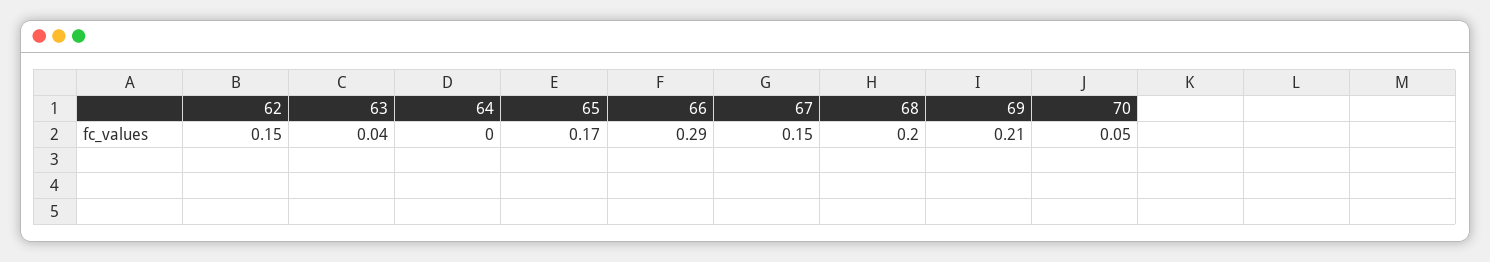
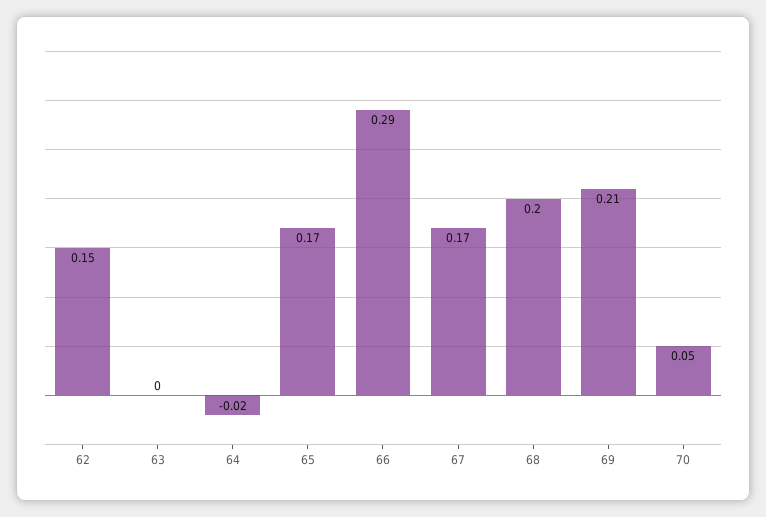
  {
    "62": 0.15,
-   "63": 0.04,
+   "63": 0,
-   "64": 0,
+   "64": -0.02,
    "65": 0.17,
    "66": 0.29,
-   "67": 0.15,
+   "67": 0.17,
    "68": 0.2,
    "69": 0.21,
    "70": 0.05
  }

